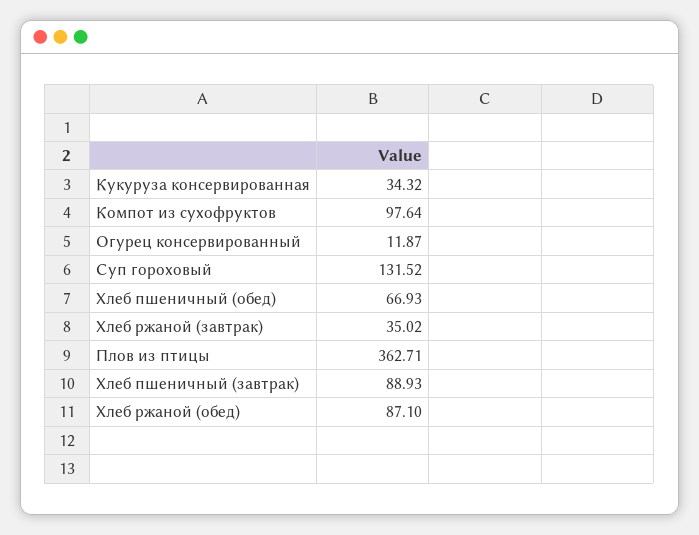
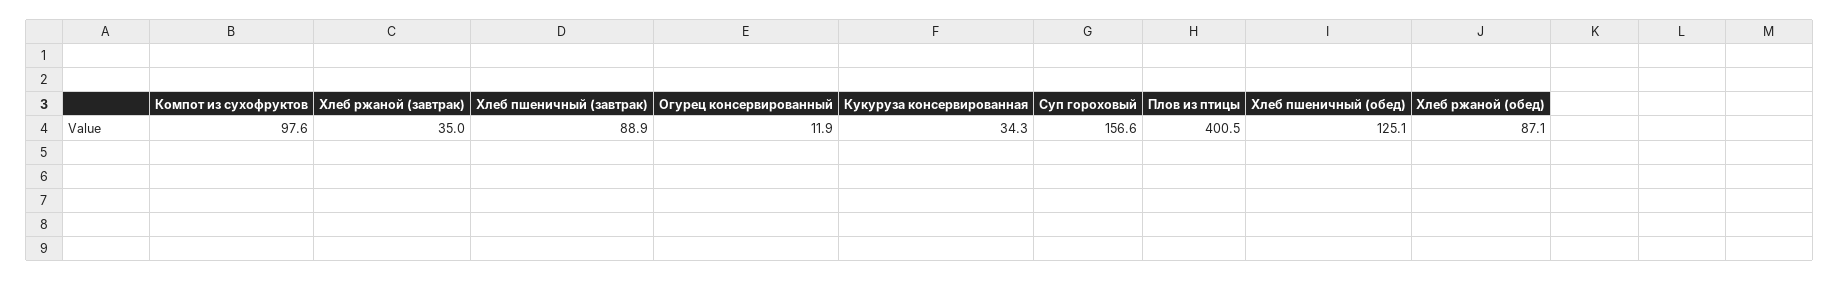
  {
    "Кукуруза консервированная": 34.32,
    "Компот из сухофруктов": 97.64,
    "Огурец консервированный": 11.87,
-   "Суп гороховый": 131.52,
+   "Суп гороховый": 156.6,
-   "Хлеб пшеничный (обед)": 66.93,
+   "Хлеб пшеничный (обед)": 125.1,
    "Хлеб ржаной (завтрак)": 35.02,
-   "Плов из птицы": 362.71,
+   "Плов из птицы": 400.5,
    "Хлеб пшеничный (завтрак)": 88.93,
    "Хлеб ржаной (обед)": 87.1
  }

